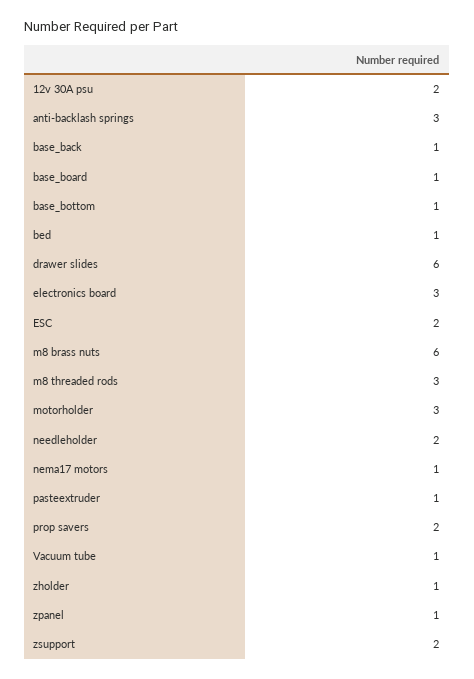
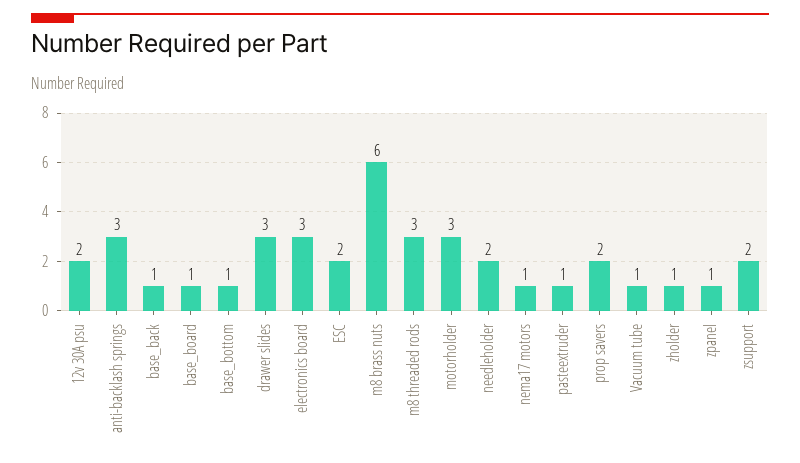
  {
    "12v 30A psu": 2,
    "anti-backlash springs": 3,
    "base_back": 1,
    "base_board": 1,
    "base_bottom": 1,
-   "bed": 1,
-   "drawer slides": 6,
+   "drawer slides": 3,
    "electronics board": 3,
    "ESC": 2,
    "m8 brass nuts": 6,
    "m8 threaded rods": 3,
    "motorholder": 3,
    "needleholder": 2,
    "nema17 motors": 1,
    "pasteextruder": 1,
    "prop savers": 2,
    "Vacuum tube": 1,
    "zholder": 1,
    "zpanel": 1,
    "zsupport": 2
  }

